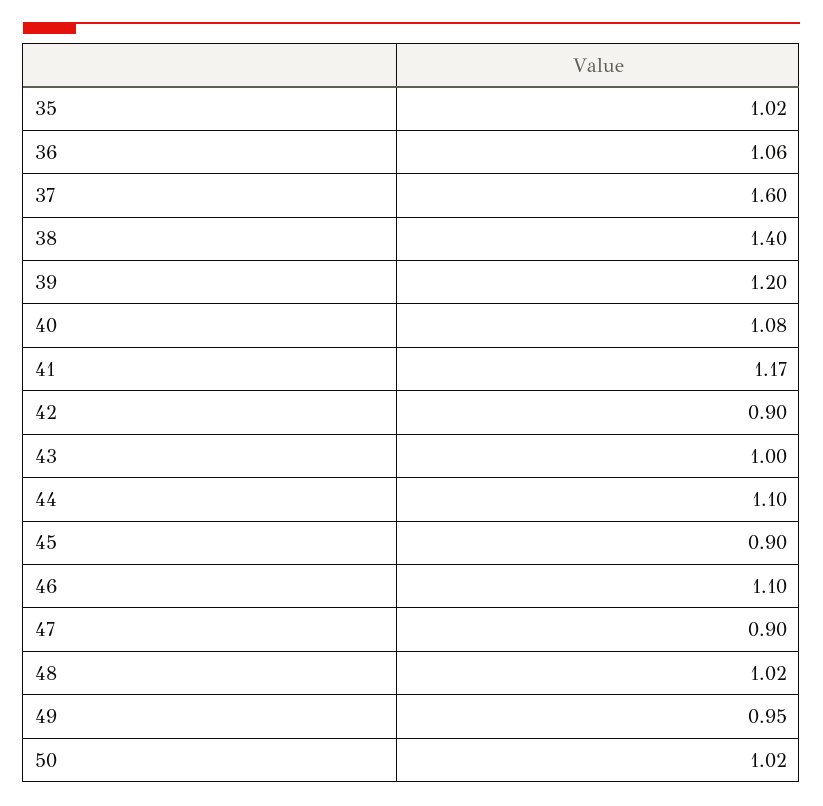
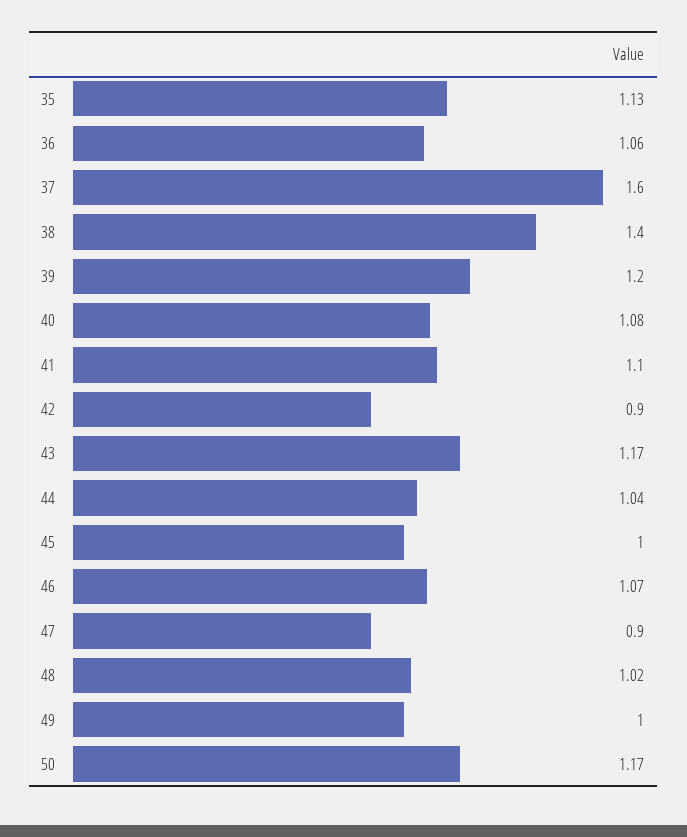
  {
-   "35": 1.02,
+   "35": 1.13,
    "36": 1.06,
    "37": 1.6,
    "38": 1.4,
    "39": 1.2,
    "40": 1.08,
-   "41": 1.17,
+   "41": 1.1,
    "42": 0.9,
-   "43": 1,
+   "43": 1.17,
-   "44": 1.1,
+   "44": 1.04,
-   "45": 0.9,
+   "45": 1,
-   "46": 1.1,
+   "46": 1.07,
    "47": 0.9,
    "48": 1.02,
-   "49": 0.95,
+   "49": 1,
-   "50": 1.02
+   "50": 1.17
  }

